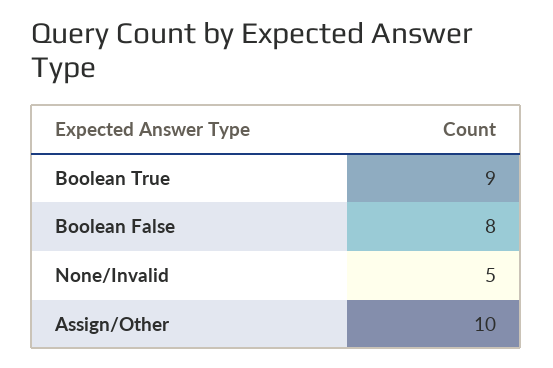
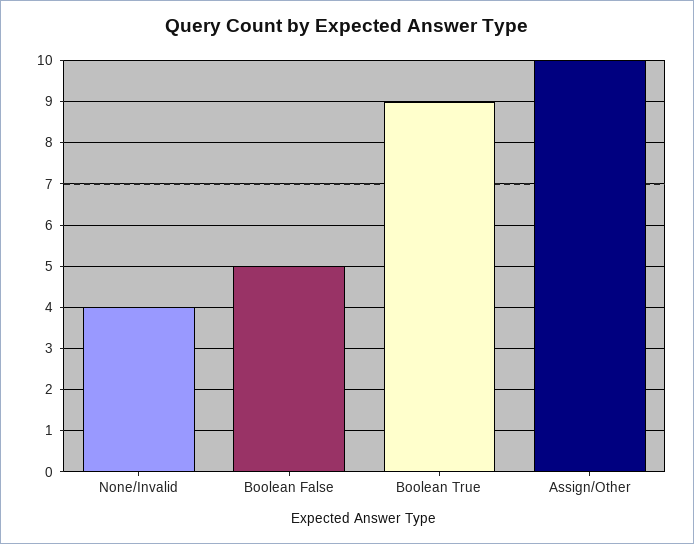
  {
    "Boolean True": 9,
-   "Boolean False": 8,
+   "Boolean False": 5,
-   "None/Invalid": 5,
+   "None/Invalid": 4,
    "Assign/Other": 10
  }

